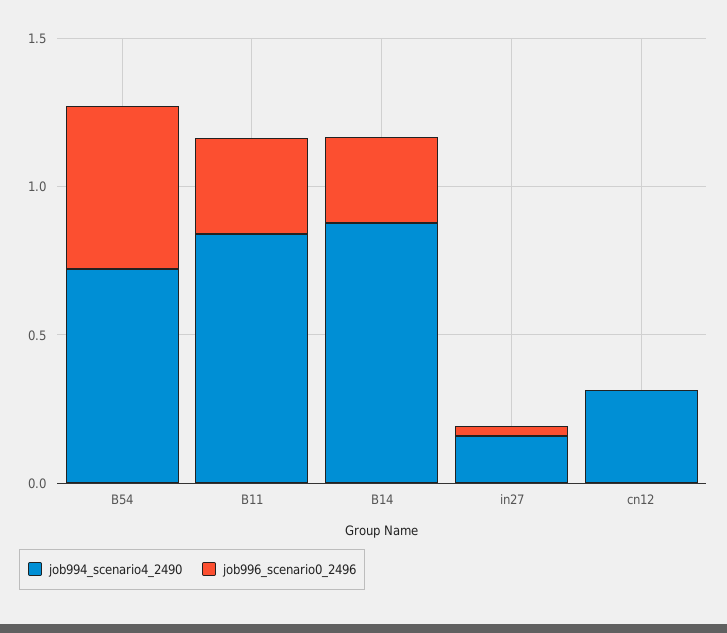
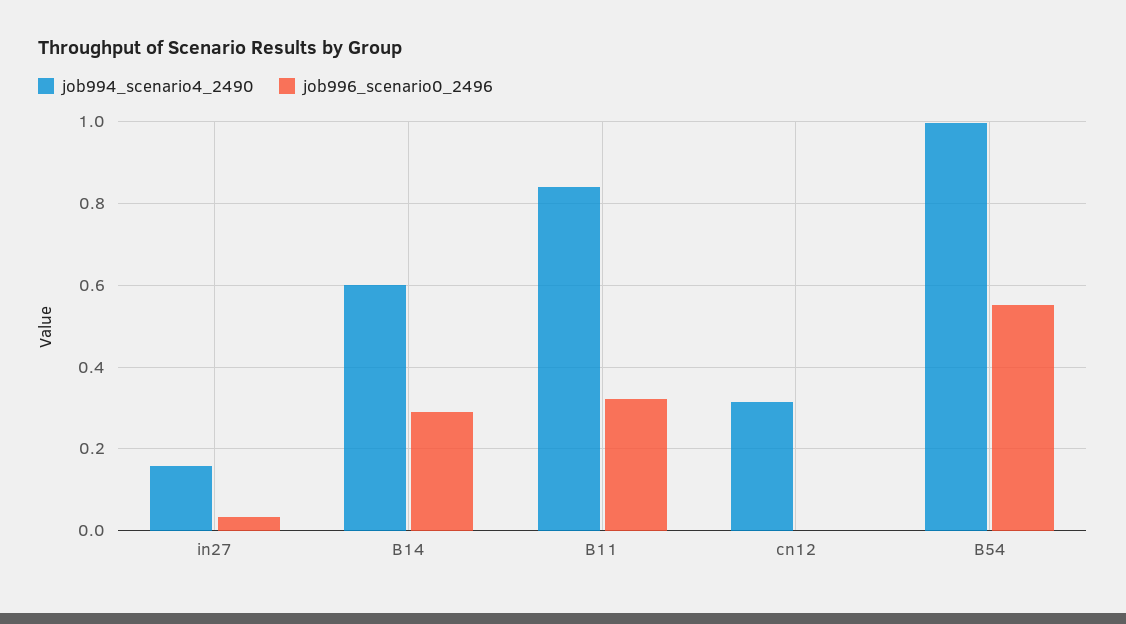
  {
    "job994_scenario4_2490": {
-     "B54": 0.7,
+     "B54": 1,
      "B11": 0.84,
-     "B14": 0.9,
+     "B14": 0.6,
      "in27": 0.16,
      "cn12": 0.32
    },
    "job996_scenario0_2496": {
      "B54": 0.56,
      "B11": 0.32,
      "B14": 0.3,
      "in27": 0.04,
      "cn12": 0
    }
  }

